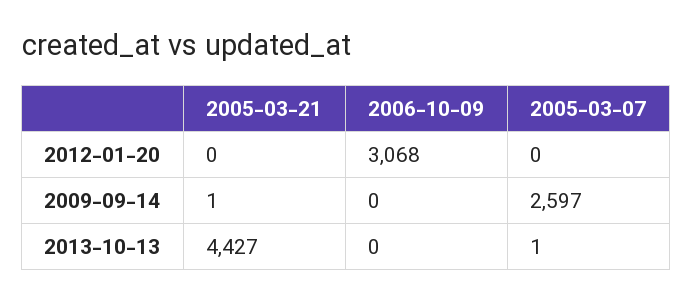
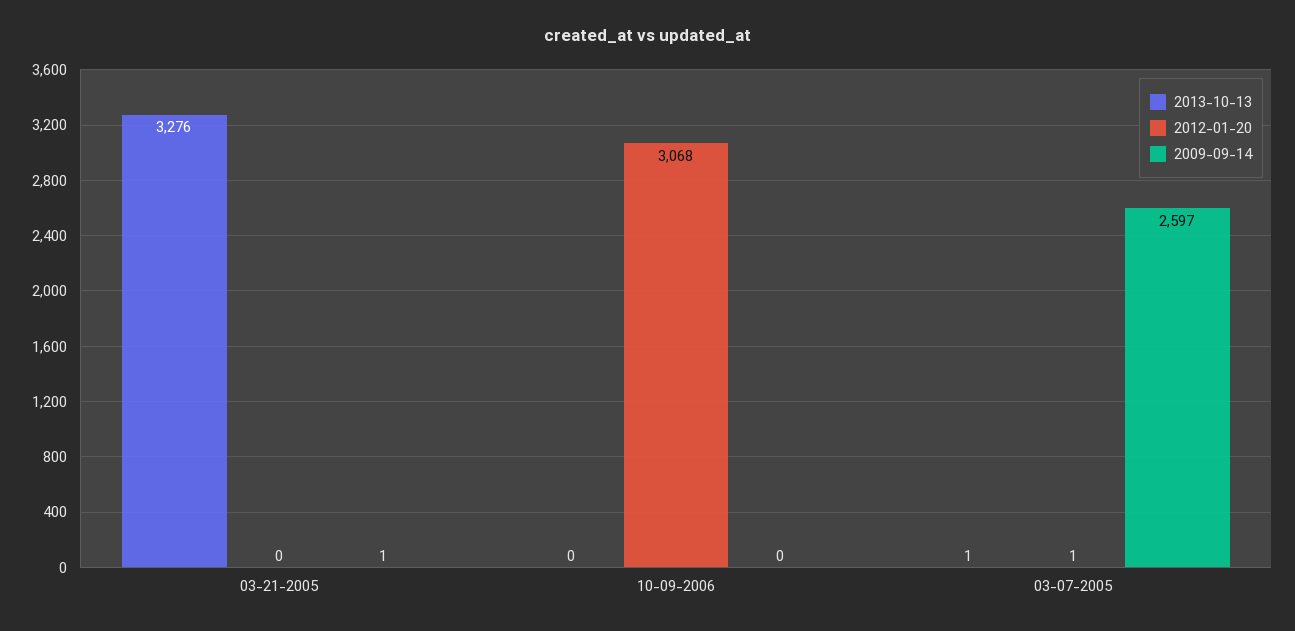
  {
    "2012-01-20": {
      "2005-03-21": 0,
      "2006-10-09": 3068,
-     "2005-03-07": 0
+     "2005-03-07": 1
    },
    "2009-09-14": {
      "2005-03-21": 1,
      "2006-10-09": 0,
      "2005-03-07": 2597
    },
    "2013-10-13": {
-     "2005-03-21": 4427,
+     "2005-03-21": 3276,
      "2006-10-09": 0,
      "2005-03-07": 1
    }
  }

